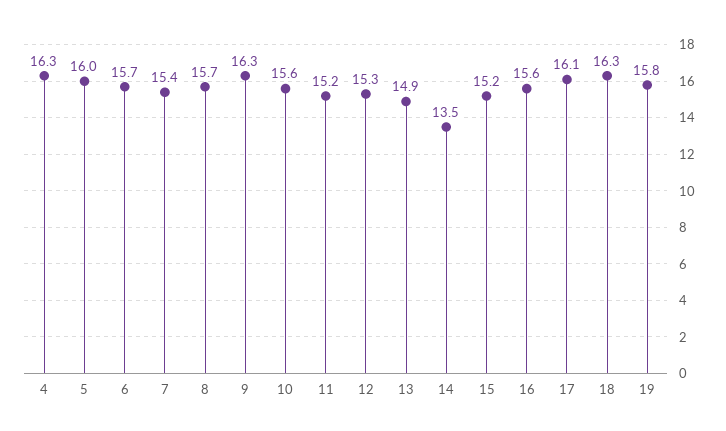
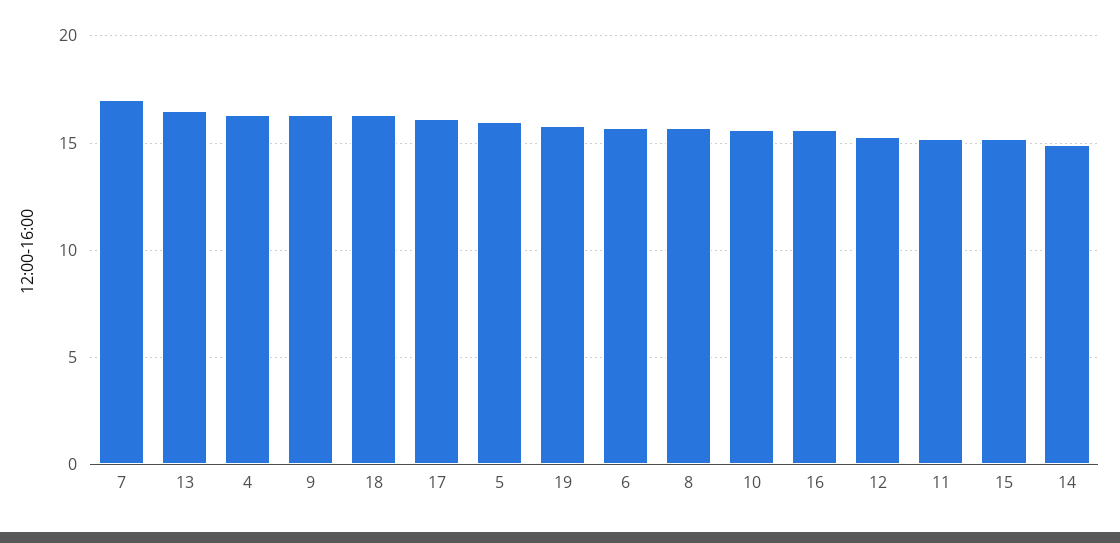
  {
    "4": 16.3,
    "5": 16,
    "6": 15.7,
-   "7": 15.4,
+   "7": 17,
    "8": 15.7,
    "9": 16.3,
    "10": 15.6,
    "11": 15.2,
    "12": 15.3,
-   "13": 14.9,
+   "13": 16.5,
-   "14": 13.5,
+   "14": 15,
    "15": 15.2,
    "16": 15.6,
    "17": 16.1,
    "18": 16.3,
    "19": 15.8
  }

